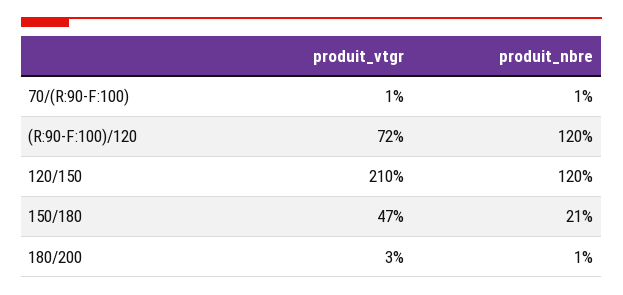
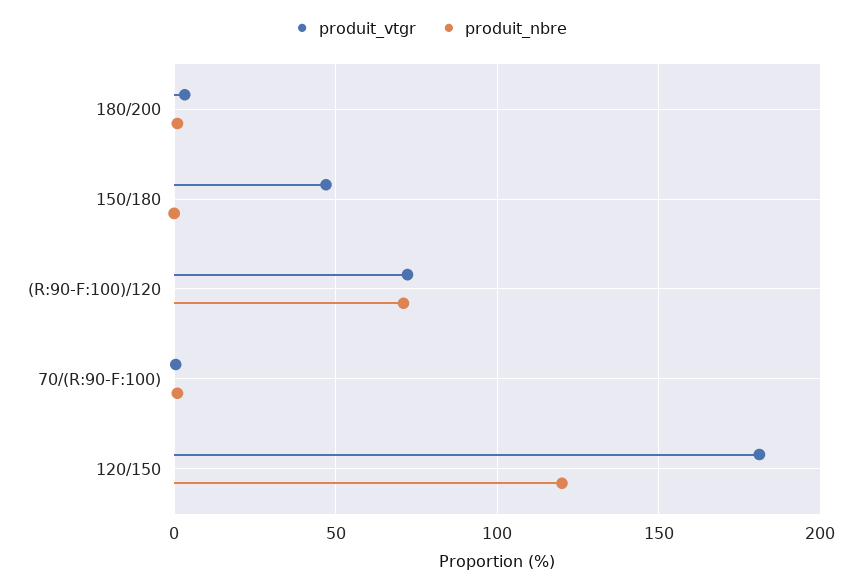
  {
    "produit_vtgr": {
      "70/(R:90-F:100)": 1,
      "(R:90-F:100)/120": 72,
-     "120/150": 210,
+     "120/150": 180,
      "150/180": 47,
      "180/200": 3
    },
    "produit_nbre": {
      "70/(R:90-F:100)": 1,
-     "(R:90-F:100)/120": 120,
+     "(R:90-F:100)/120": 70,
      "120/150": 120,
-     "150/180": 21,
+     "150/180": 0,
      "180/200": 1
    }
  }

